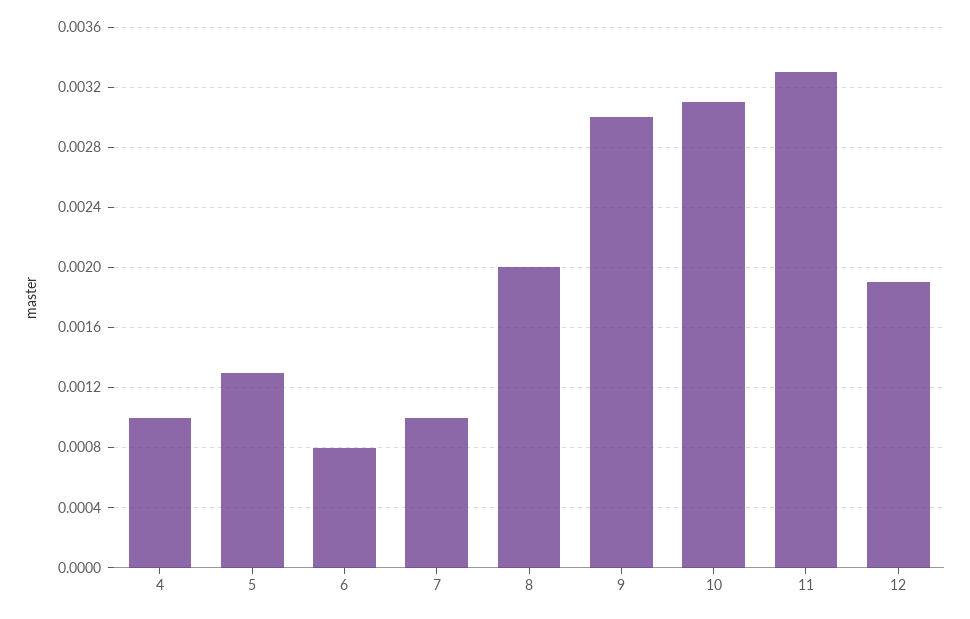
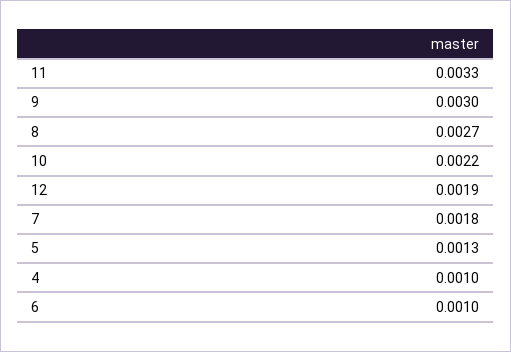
  {
    "4": 0.001,
    "5": 0.0013,
-   "6": 0.0008,
+   "6": 0.001,
-   "7": 0.001,
+   "7": 0.0018,
-   "8": 0.002,
+   "8": 0.0027,
    "9": 0.003,
-   "10": 0.0031,
+   "10": 0.0022,
    "11": 0.0033,
    "12": 0.0019
  }

